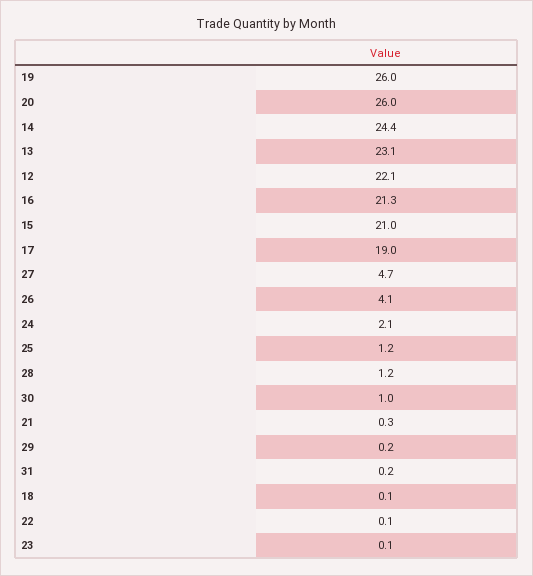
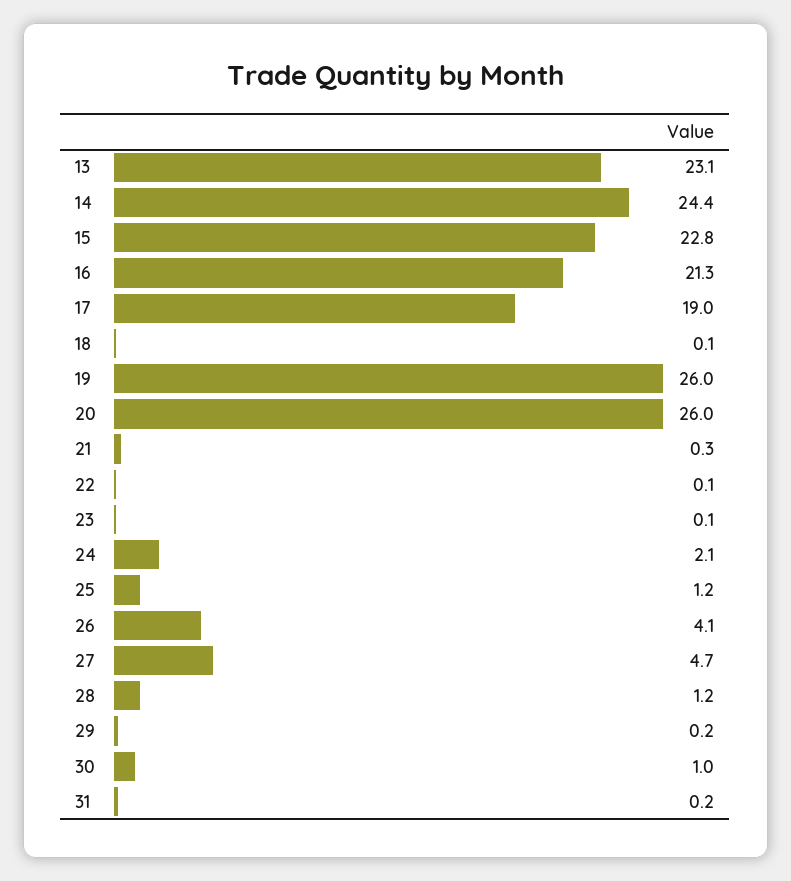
  {
    "19": 26,
    "20": 26,
    "14": 24.4,
    "13": 23.1,
-   "12": 22.1,
    "16": 21.3,
-   "15": 21,
+   "15": 22.8,
    "17": 19,
    "27": 4.7,
    "26": 4.1,
    "24": 2.1,
    "25": 1.2,
    "28": 1.2,
    "30": 1,
    "21": 0.3,
    "29": 0.2,
    "31": 0.2,
    "18": 0.1,
    "22": 0.1,
    "23": 0.1
  }

